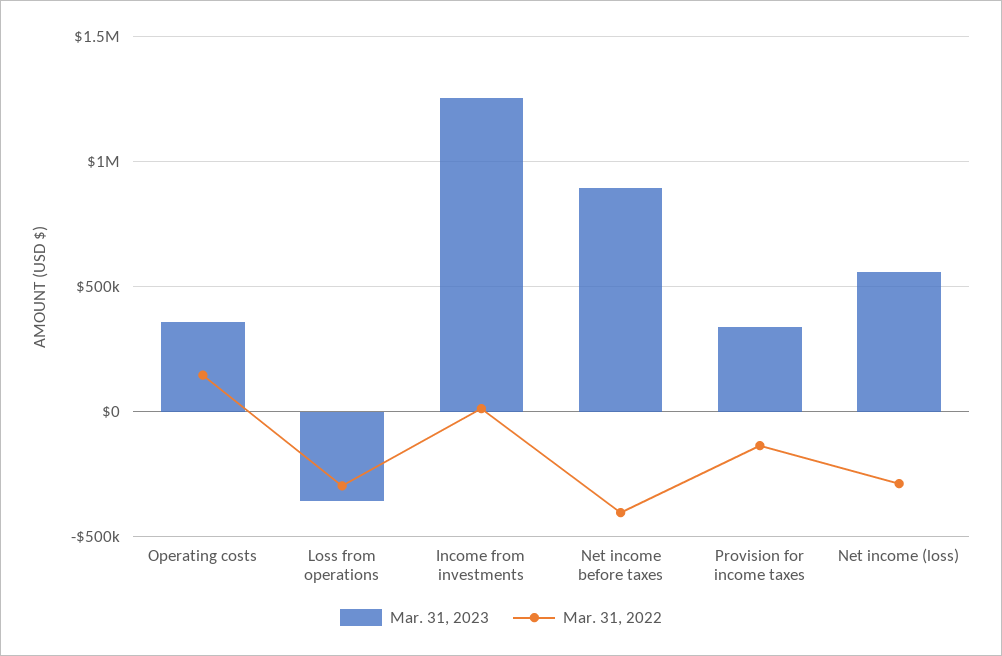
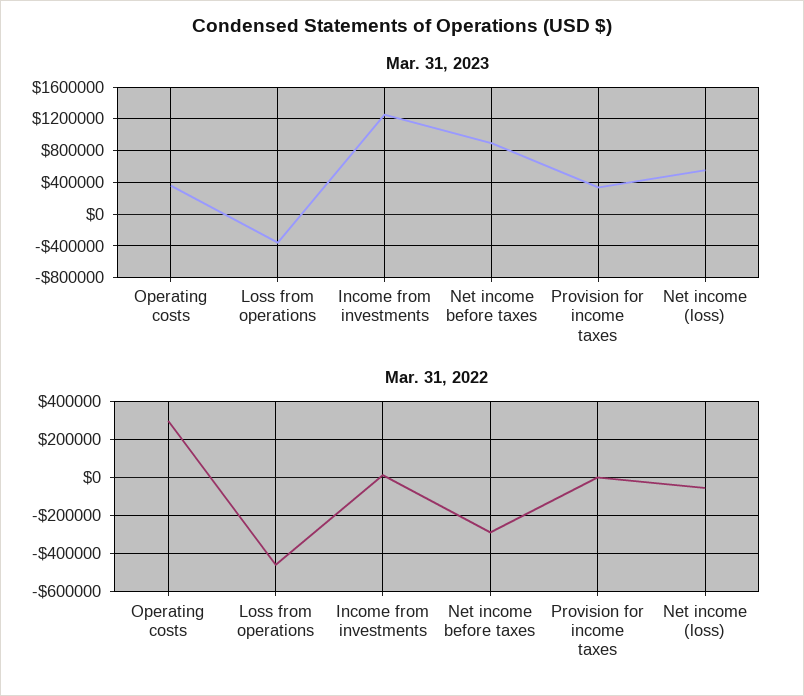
  {
    "Mar. 31, 2023": {
      "Operating costs": 350000,
      "Loss from operations": -350000,
      "Income from investments": 1250000,
      "Net income before taxes": 900000,
      "Provision for income taxes": 350000,
      "Net income (loss)": 550000
    },
    "Mar. 31, 2022": {
-     "Operating costs": 150000,
+     "Operating costs": 300000,
-     "Loss from operations": -300000,
+     "Loss from operations": -450000,
      "Income from investments": 0,
-     "Net income before taxes": -400000,
+     "Net income before taxes": -300000,
-     "Provision for income taxes": -150000,
+     "Provision for income taxes": 0,
-     "Net income (loss)": -300000
+     "Net income (loss)": -50000
    }
  }

